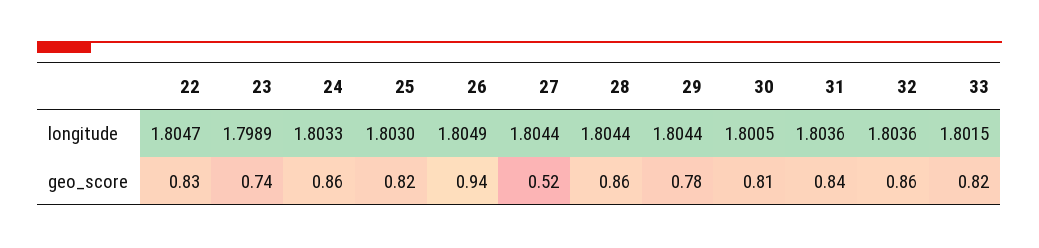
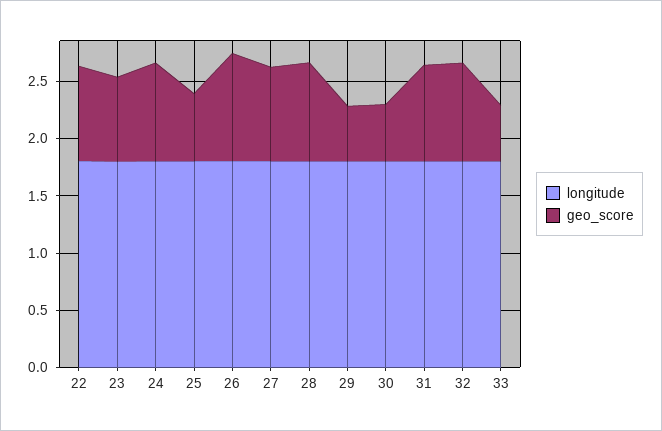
  {
    "longitude": {
      "22": 1.8047,
      "23": 1.7989,
      "24": 1.8033,
      "25": 1.803,
      "26": 1.8049,
      "27": 1.8044,
      "28": 1.8044,
      "29": 1.8044,
      "30": 1.8005,
      "31": 1.8036,
      "32": 1.8036,
      "33": 1.8015
    },
    "geo_score": {
      "22": 0.83,
      "23": 0.74,
      "24": 0.86,
-     "25": 0.82,
+     "25": 0.6,
      "26": 0.94,
-     "27": 0.52,
+     "27": 0.8,
      "28": 0.86,
-     "29": 0.78,
+     "29": 0.5,
-     "30": 0.81,
+     "30": 0.5,
      "31": 0.84,
      "32": 0.86,
-     "33": 0.82
+     "33": 0.5
    }
  }

